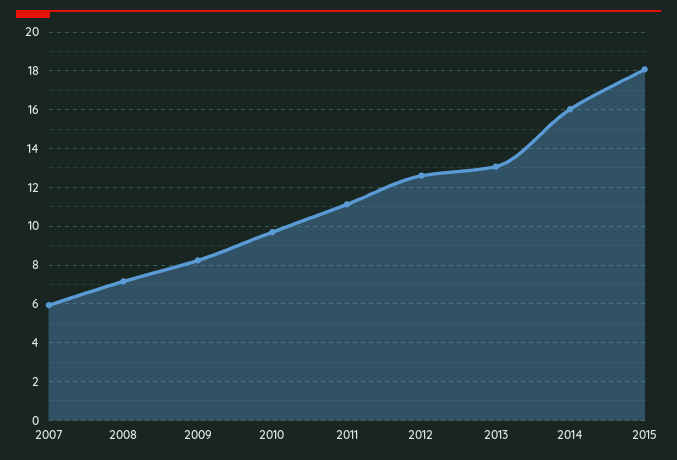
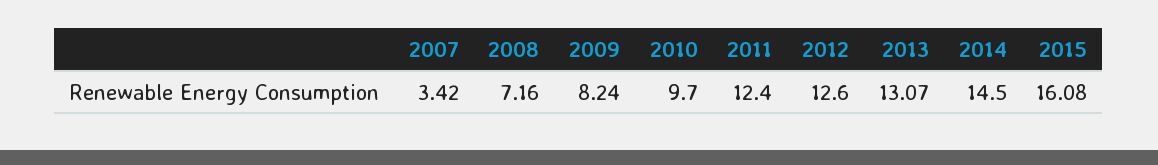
  {
-   "2007": 6,
+   "2007": 3.42,
    "2008": 7.16,
    "2009": 8.24,
    "2010": 9.7,
-   "2011": 11,
+   "2011": 12.4,
    "2012": 12.6,
    "2013": 13.07,
-   "2014": 16,
+   "2014": 14.5,
-   "2015": 18
+   "2015": 16.08
  }

